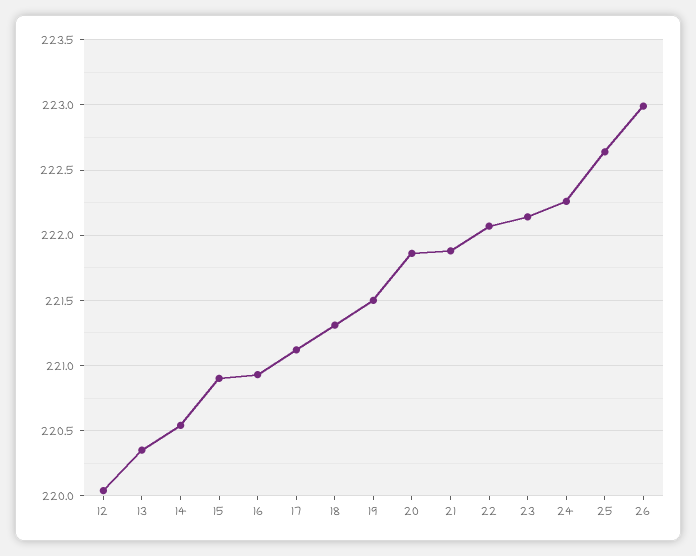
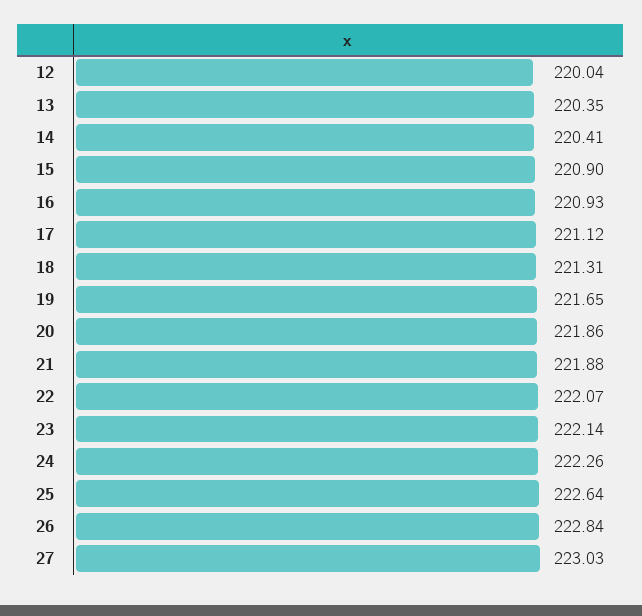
  {
    "12": 220.04,
    "13": 220.35,
-   "14": 220.55,
+   "14": 220.41,
    "15": 220.9,
    "16": 220.93,
    "17": 221.12,
    "18": 221.31,
-   "19": 221.5,
+   "19": 221.65,
    "20": 221.86,
    "21": 221.88,
    "22": 222.07,
    "23": 222.14,
    "24": 222.26,
    "25": 222.64,
-   "26": 223
+   "26": 222.84,
+   "27": 223.03
  }

